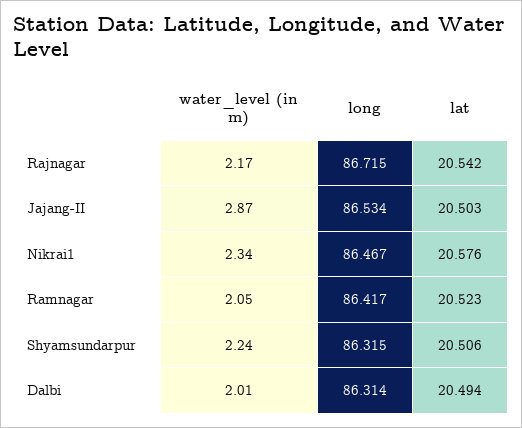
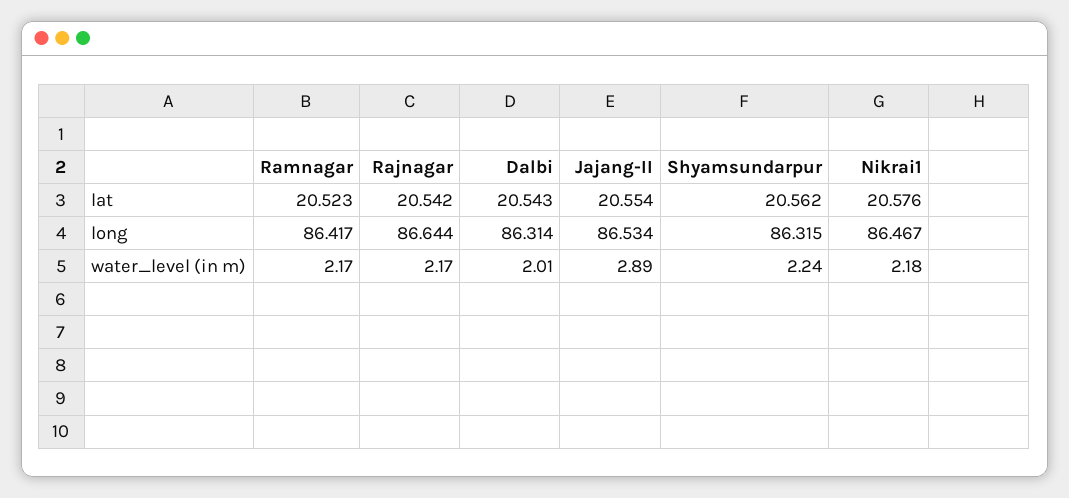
  {
    "water_level (in m)": {
      "Rajnagar": 2.17,
-     "Jajang-II": 2.87,
+     "Jajang-II": 2.89,
-     "Nikrai1": 2.34,
+     "Nikrai1": 2.18,
-     "Ramnagar": 2.05,
+     "Ramnagar": 2.17,
      "Shyamsundarpur": 2.24,
      "Dalbi": 2.01
    },
    "long": {
-     "Rajnagar": 86.715,
+     "Rajnagar": 86.644,
      "Jajang-II": 86.534,
      "Nikrai1": 86.467,
      "Ramnagar": 86.417,
      "Shyamsundarpur": 86.315,
      "Dalbi": 86.314
    },
    "lat": {
      "Rajnagar": 20.542,
-     "Jajang-II": 20.503,
+     "Jajang-II": 20.554,
      "Nikrai1": 20.576,
      "Ramnagar": 20.523,
-     "Shyamsundarpur": 20.506,
+     "Shyamsundarpur": 20.562,
-     "Dalbi": 20.494
+     "Dalbi": 20.543
    }
  }

